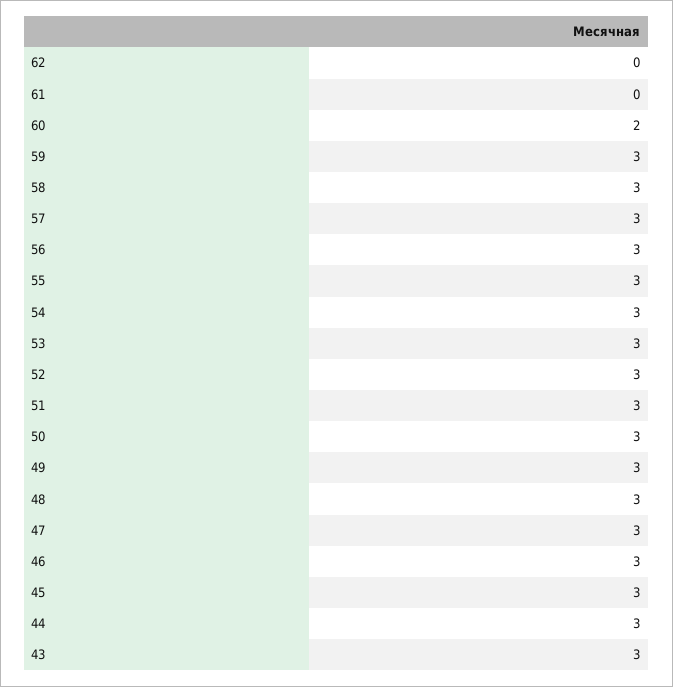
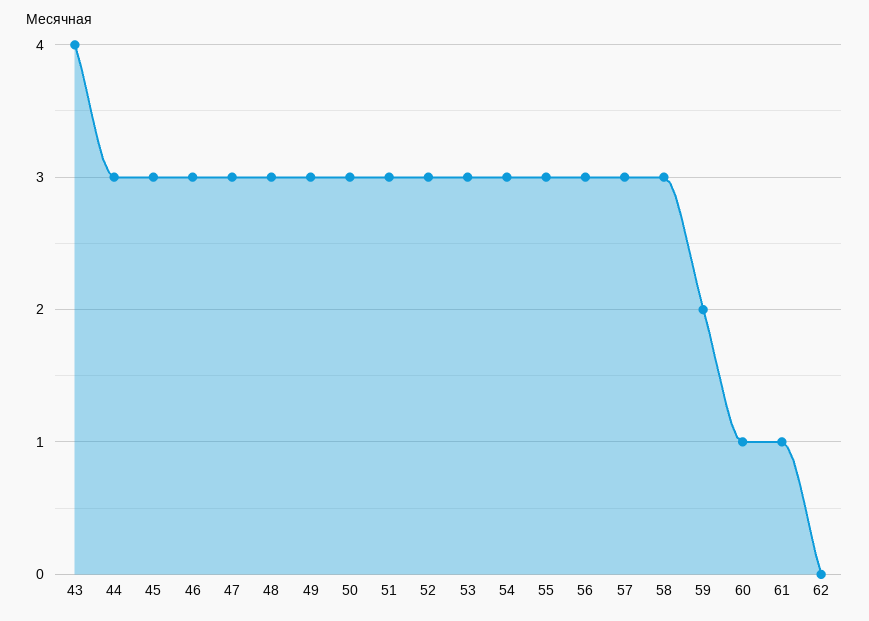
  {
    "62": 0,
-   "61": 0,
+   "61": 1,
-   "60": 2,
+   "60": 1,
-   "59": 3,
+   "59": 2,
    "58": 3,
    "57": 3,
    "56": 3,
    "55": 3,
    "54": 3,
    "53": 3,
    "52": 3,
    "51": 3,
    "50": 3,
    "49": 3,
    "48": 3,
    "47": 3,
    "46": 3,
    "45": 3,
    "44": 3,
-   "43": 3
+   "43": 4
  }

